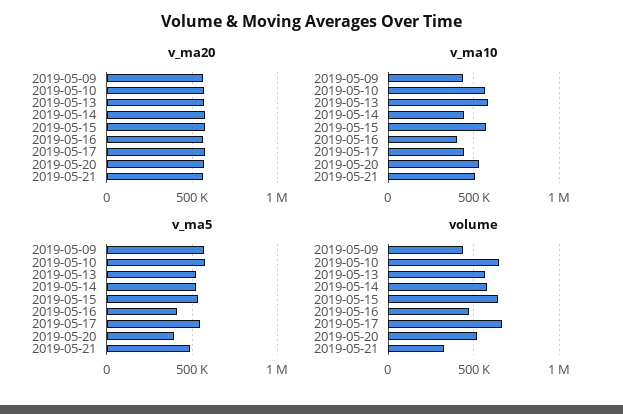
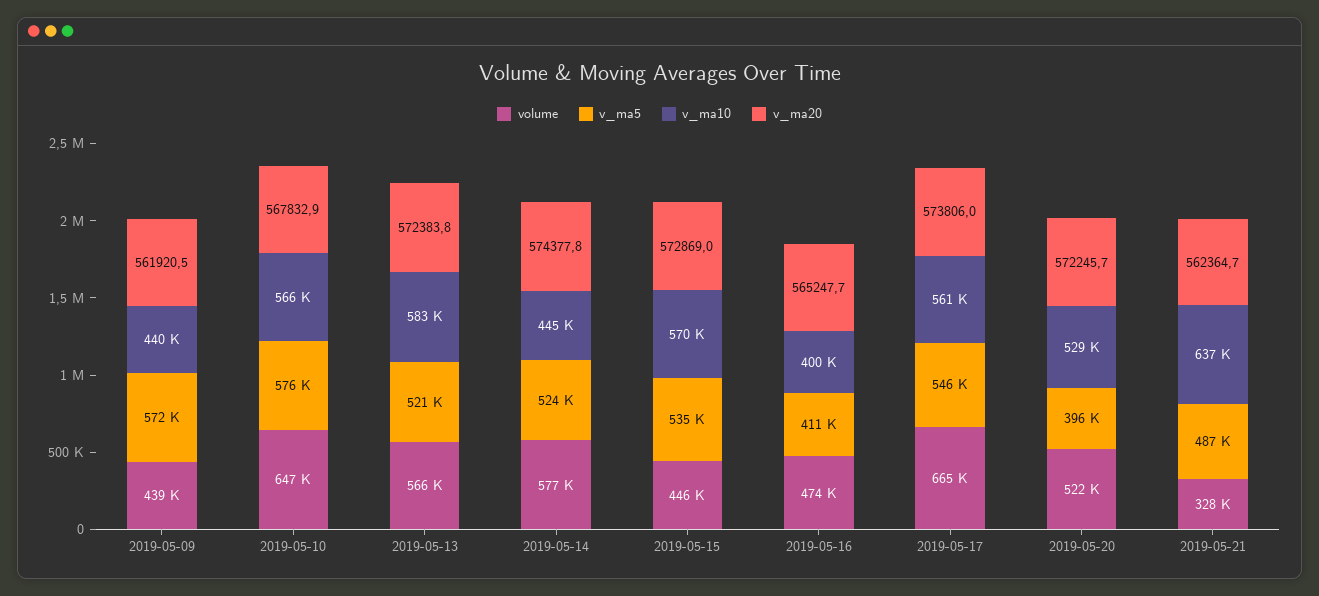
  {
    "v_ma20": {
      "2019-05-09": 561920.5,
      "2019-05-10": 567832.9,
      "2019-05-13": 572383.8,
      "2019-05-14": 574377.8,
      "2019-05-15": 572869,
      "2019-05-16": 565247.7,
      "2019-05-17": 573806,
      "2019-05-20": 572245.7,
      "2019-05-21": 562364.7
    },
    "v_ma10": {
      "2019-05-09": 440000,
      "2019-05-10": 566000,
      "2019-05-13": 583000,
      "2019-05-14": 445000,
      "2019-05-15": 570000,
      "2019-05-16": 400000,
-     "2019-05-17": 450000,
+     "2019-05-17": 561000,
      "2019-05-20": 529000,
-     "2019-05-21": 500000
+     "2019-05-21": 637000
    },
    "v_ma5": {
      "2019-05-09": 572000,
      "2019-05-10": 576000,
      "2019-05-13": 521000,
      "2019-05-14": 524000,
      "2019-05-15": 535000,
      "2019-05-16": 411000,
      "2019-05-17": 546000,
      "2019-05-20": 396000,
      "2019-05-21": 487000
    },
    "volume": {
      "2019-05-09": 439000,
      "2019-05-10": 647000,
      "2019-05-13": 566000,
      "2019-05-14": 577000,
-     "2019-05-15": 650000,
+     "2019-05-15": 446000,
      "2019-05-16": 474000,
      "2019-05-17": 665000,
      "2019-05-20": 522000,
      "2019-05-21": 328000
    }
  }

